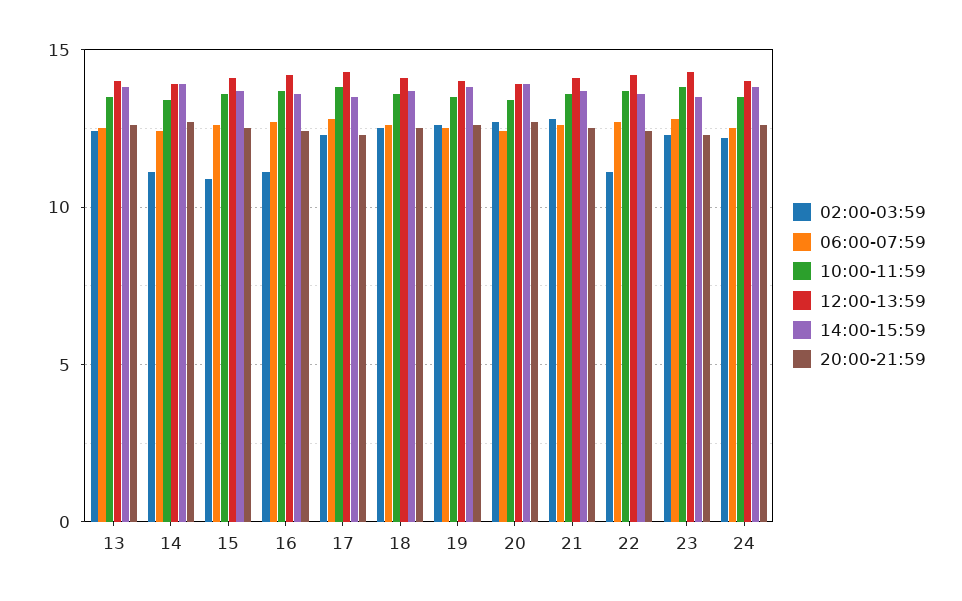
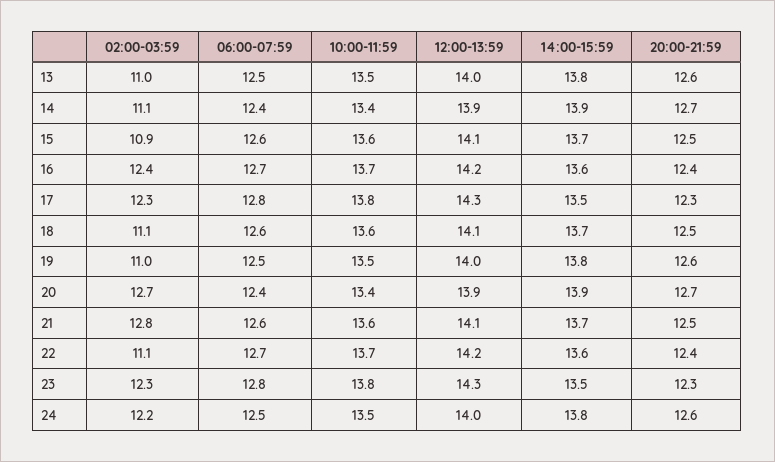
  {
    "02:00-03:59": {
-     "13": 12.5,
+     "13": 11,
      "14": 11.1,
      "15": 10.9,
-     "16": 11,
+     "16": 12.4,
      "17": 12.3,
-     "18": 12.5,
+     "18": 11.1,
-     "19": 12.5,
+     "19": 11,
      "20": 12.7,
      "21": 12.8,
      "22": 11.1,
      "23": 12.3,
      "24": 12.2
    },
    "06:00-07:59": {
      "13": 12.5,
      "14": 12.4,
      "15": 12.6,
      "16": 12.7,
      "17": 12.8,
      "18": 12.6,
      "19": 12.5,
      "20": 12.4,
      "21": 12.6,
      "22": 12.7,
      "23": 12.8,
      "24": 12.5
    },
    "10:00-11:59": {
      "13": 13.5,
      "14": 13.4,
      "15": 13.6,
      "16": 13.7,
      "17": 13.8,
      "18": 13.6,
      "19": 13.5,
      "20": 13.4,
      "21": 13.6,
      "22": 13.7,
      "23": 13.8,
      "24": 13.5
    },
    "12:00-13:59": {
      "13": 14,
      "14": 13.9,
      "15": 14.1,
      "16": 14.2,
      "17": 14.3,
      "18": 14.1,
      "19": 14,
      "20": 13.9,
      "21": 14.1,
      "22": 14.2,
      "23": 14.3,
      "24": 14
    },
    "14:00-15:59": {
      "13": 13.8,
      "14": 13.9,
      "15": 13.7,
      "16": 13.6,
      "17": 13.5,
      "18": 13.7,
      "19": 13.8,
      "20": 13.9,
      "21": 13.7,
      "22": 13.6,
      "23": 13.5,
      "24": 13.8
    },
    "20:00-21:59": {
      "13": 12.6,
      "14": 12.7,
      "15": 12.5,
      "16": 12.4,
      "17": 12.3,
      "18": 12.5,
      "19": 12.6,
      "20": 12.7,
      "21": 12.5,
      "22": 12.4,
      "23": 12.3,
      "24": 12.6
    }
  }

